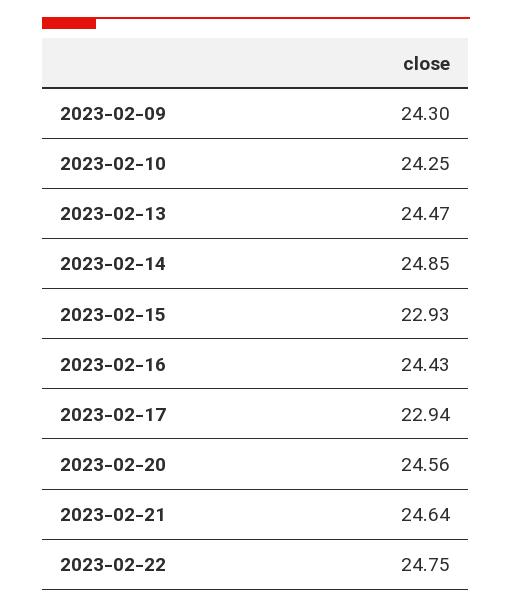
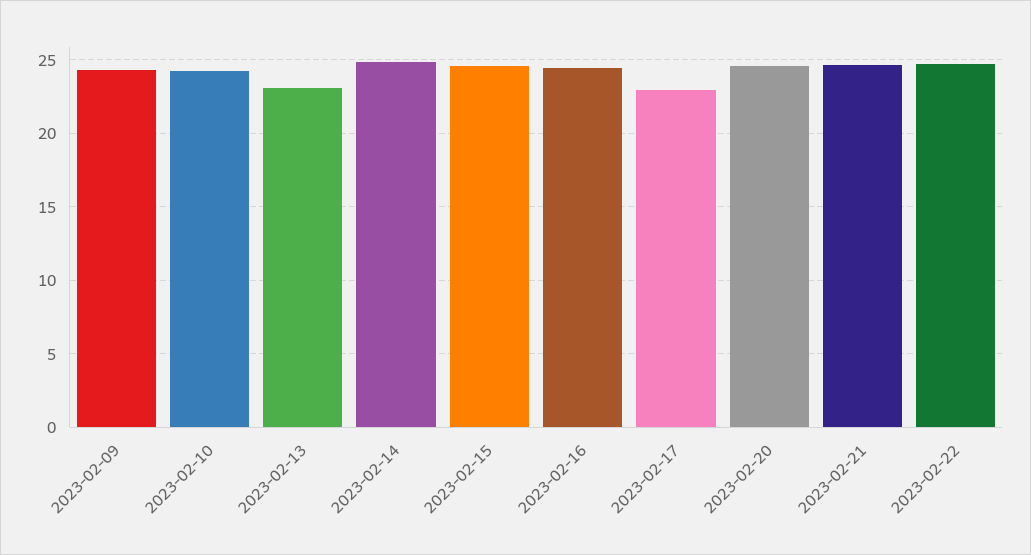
  {
    "2023-02-09": 24.3,
    "2023-02-10": 24.25,
-   "2023-02-13": 24.47,
+   "2023-02-13": 23,
    "2023-02-14": 24.85,
-   "2023-02-15": 22.93,
+   "2023-02-15": 24.5,
    "2023-02-16": 24.43,
    "2023-02-17": 22.94,
    "2023-02-20": 24.56,
    "2023-02-21": 24.64,
    "2023-02-22": 24.75
  }

